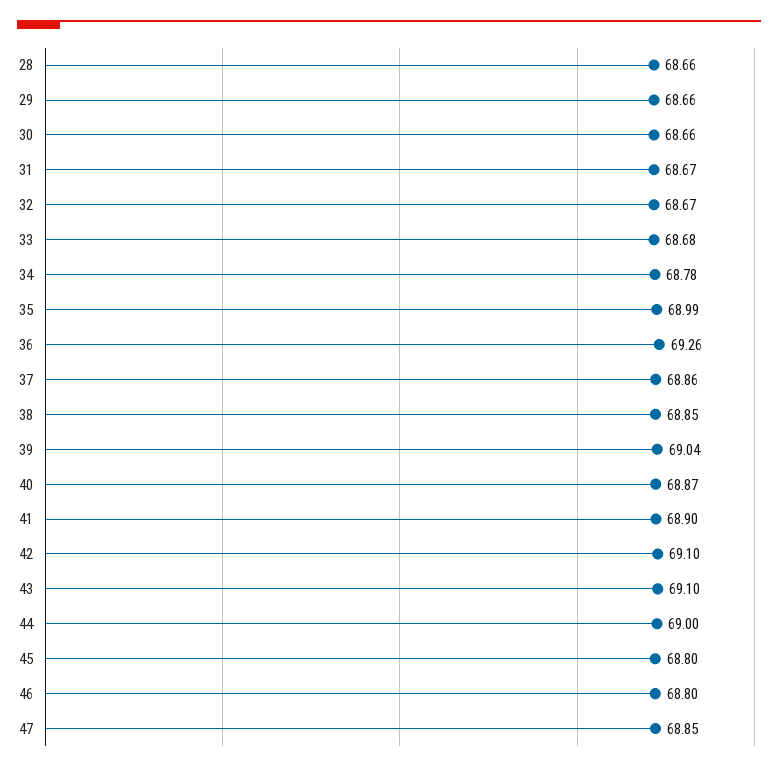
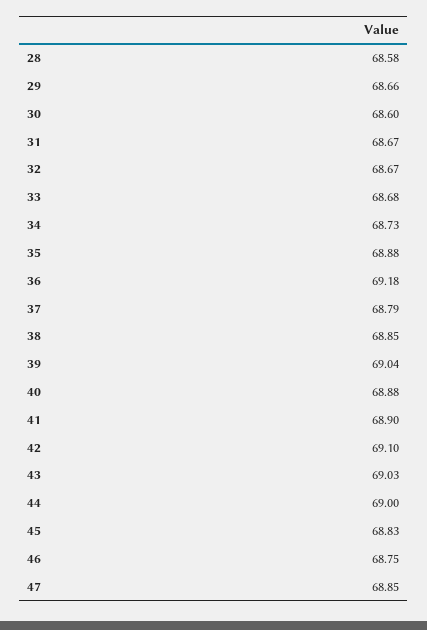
  {
-   "28": 68.66,
+   "28": 68.58,
    "29": 68.66,
-   "30": 68.66,
+   "30": 68.6,
    "31": 68.67,
    "32": 68.67,
    "33": 68.68,
-   "34": 68.78,
+   "34": 68.73,
-   "35": 68.99,
+   "35": 68.88,
-   "36": 69.26,
+   "36": 69.18,
-   "37": 68.86,
+   "37": 68.79,
    "38": 68.85,
    "39": 69.04,
-   "40": 68.87,
+   "40": 68.88,
    "41": 68.9,
    "42": 69.1,
-   "43": 69.1,
+   "43": 69.03,
    "44": 69,
-   "45": 68.8,
+   "45": 68.83,
-   "46": 68.8,
+   "46": 68.75,
    "47": 68.85
  }

